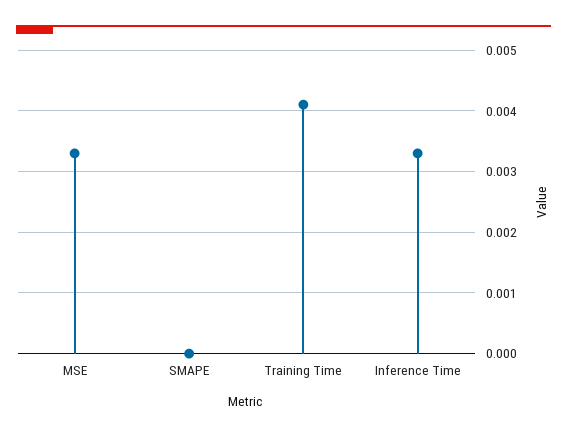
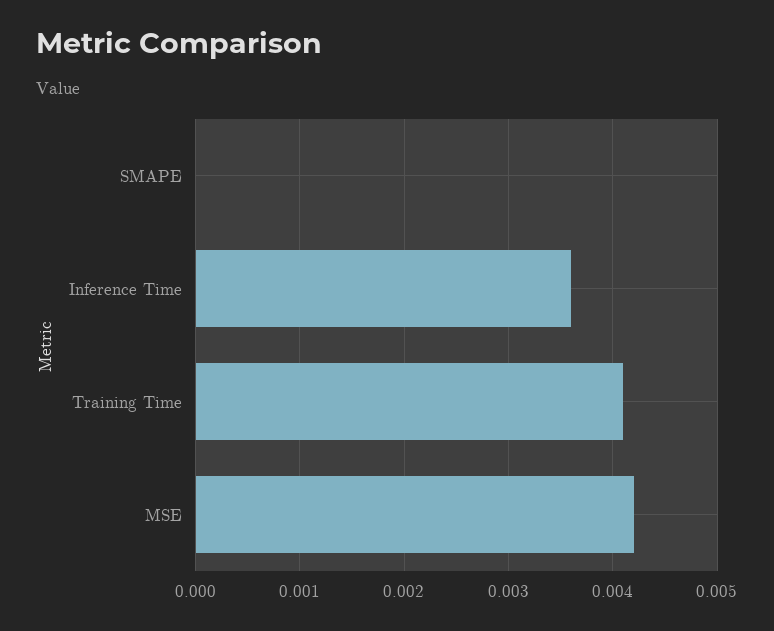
  {
-   "MSE": 0.0033,
+   "MSE": 0.0042,
    "SMAPE": 0,
    "Training Time": 0.0041,
-   "Inference Time": 0.0033
+   "Inference Time": 0.0036
  }

